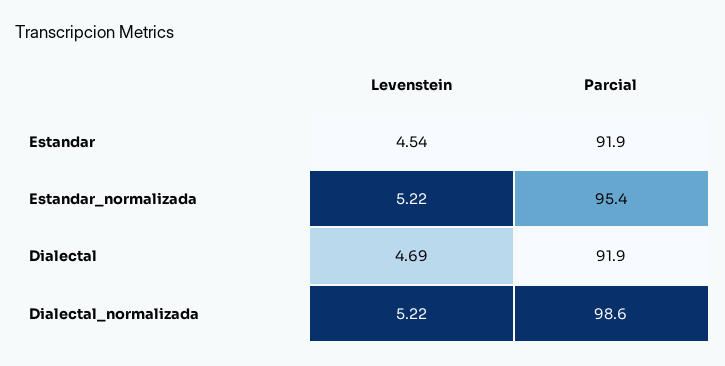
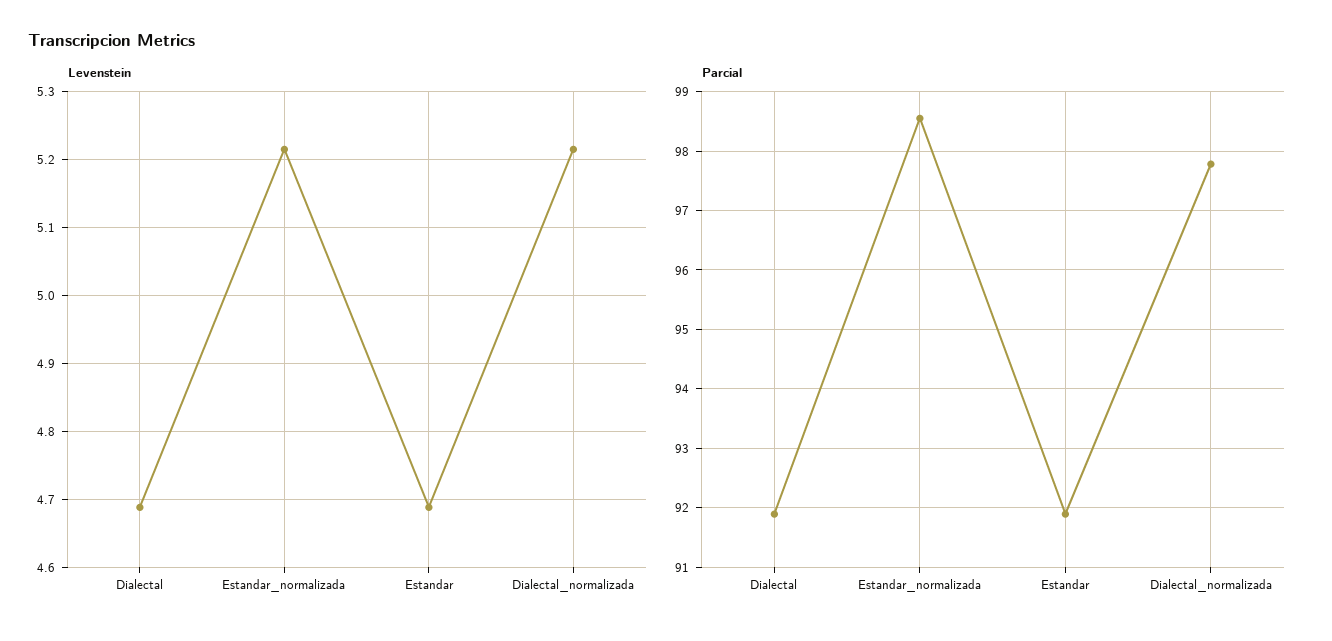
  {
    "Levenstein": {
-     "Estandar": 4.54,
+     "Estandar": 4.69,
      "Estandar_normalizada": 5.22,
      "Dialectal": 4.69,
      "Dialectal_normalizada": 5.22
    },
    "Parcial": {
      "Estandar": 91.9,
-     "Estandar_normalizada": 95.4,
+     "Estandar_normalizada": 98.6,
      "Dialectal": 91.9,
-     "Dialectal_normalizada": 98.6
+     "Dialectal_normalizada": 97.8
    }
  }

